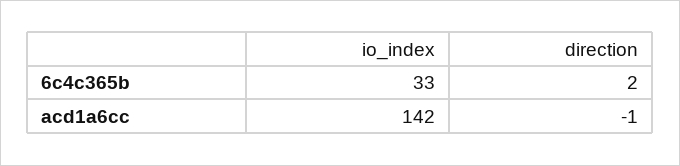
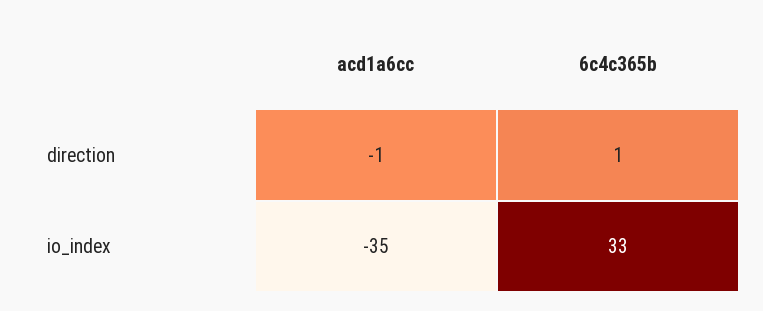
  {
    "io_index": {
      "6c4c365b": 33,
-     "acd1a6cc": 142
+     "acd1a6cc": -35
    },
    "direction": {
-     "6c4c365b": 2,
+     "6c4c365b": 1,
      "acd1a6cc": -1
    }
  }

